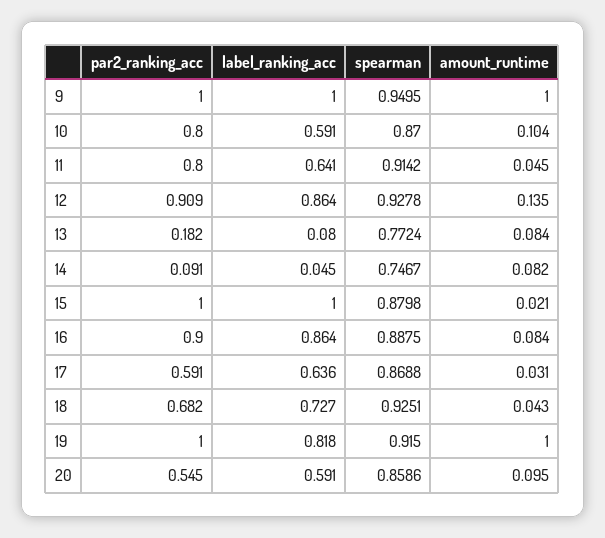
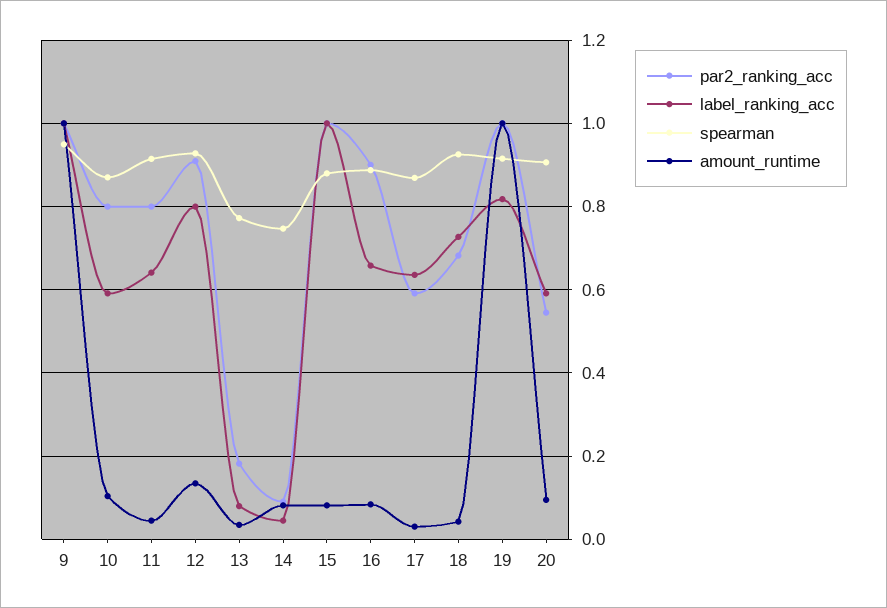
  {
    "par2_ranking_acc": {
      "9": 1,
      "10": 0.8,
      "11": 0.8,
      "12": 0.909,
      "13": 0.182,
      "14": 0.091,
      "15": 1,
      "16": 0.9,
      "17": 0.591,
      "18": 0.682,
      "19": 1,
      "20": 0.545
    },
    "label_ranking_acc": {
      "9": 1,
      "10": 0.591,
      "11": 0.641,
-     "12": 0.864,
+     "12": 0.8,
      "13": 0.08,
      "14": 0.045,
      "15": 1,
-     "16": 0.864,
+     "16": 0.66,
      "17": 0.636,
      "18": 0.727,
      "19": 0.818,
      "20": 0.591
    },
    "spearman": {
      "9": 0.9495,
      "10": 0.87,
      "11": 0.9142,
      "12": 0.9278,
      "13": 0.7724,
      "14": 0.7467,
      "15": 0.8798,
      "16": 0.8875,
      "17": 0.8688,
      "18": 0.9251,
      "19": 0.915,
-     "20": 0.8586
+     "20": 0.9
    },
    "amount_runtime": {
      "9": 1,
      "10": 0.104,
      "11": 0.045,
      "12": 0.135,
-     "13": 0.084,
+     "13": 0.04,
      "14": 0.082,
-     "15": 0.021,
+     "15": 0.08,
      "16": 0.084,
      "17": 0.031,
      "18": 0.043,
      "19": 1,
      "20": 0.095
    }
  }

